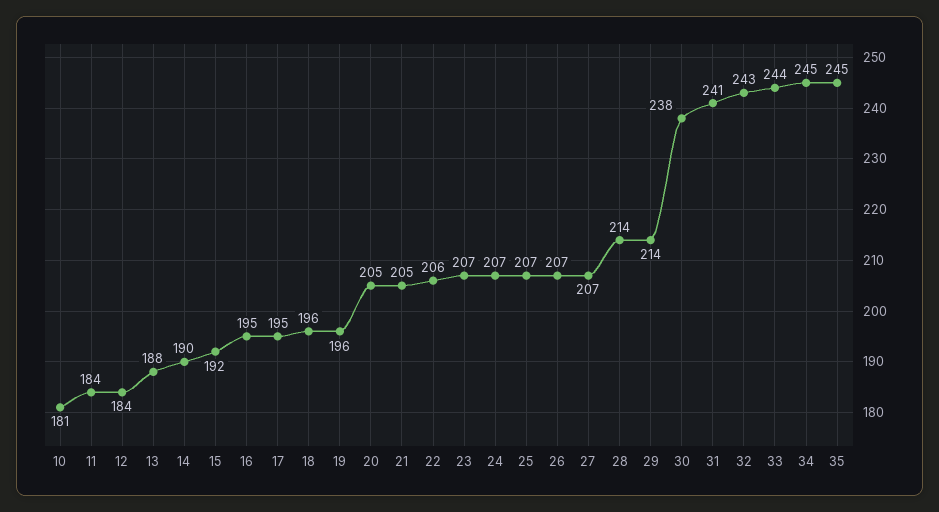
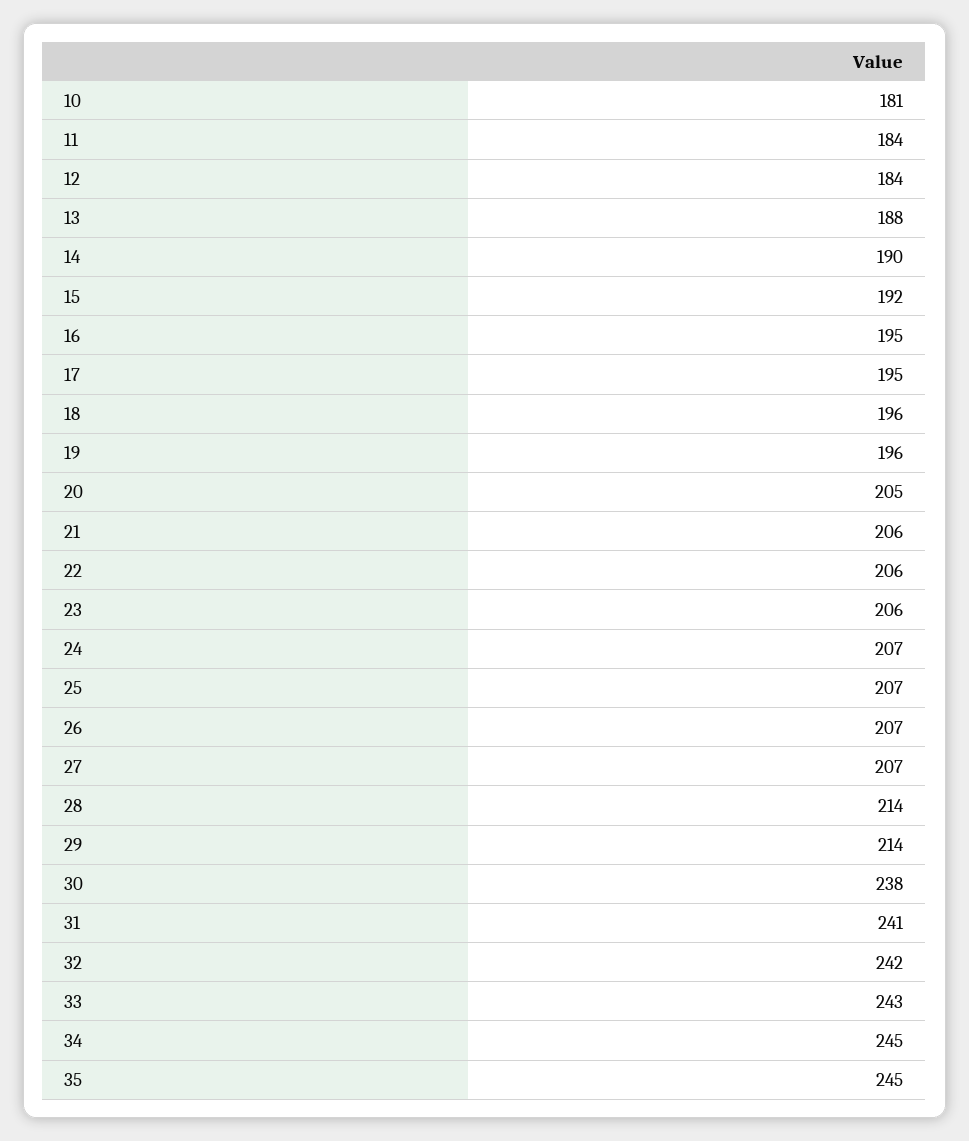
  {
    "10": 181,
    "11": 184,
    "12": 184,
    "13": 188,
    "14": 190,
    "15": 192,
    "16": 195,
    "17": 195,
    "18": 196,
    "19": 196,
    "20": 205,
-   "21": 205,
+   "21": 206,
    "22": 206,
-   "23": 207,
+   "23": 206,
    "24": 207,
    "25": 207,
    "26": 207,
    "27": 207,
    "28": 214,
    "29": 214,
    "30": 238,
    "31": 241,
-   "32": 243,
+   "32": 242,
-   "33": 244,
+   "33": 243,
    "34": 245,
    "35": 245
  }

